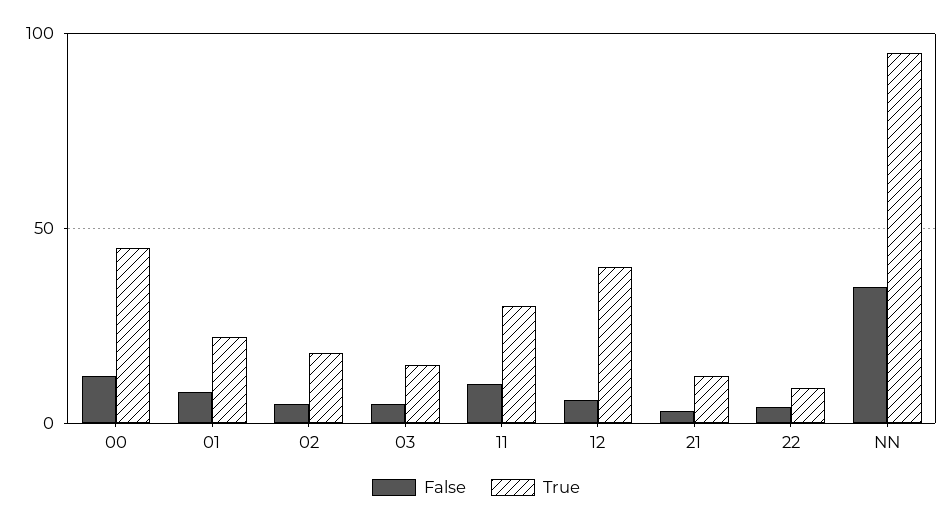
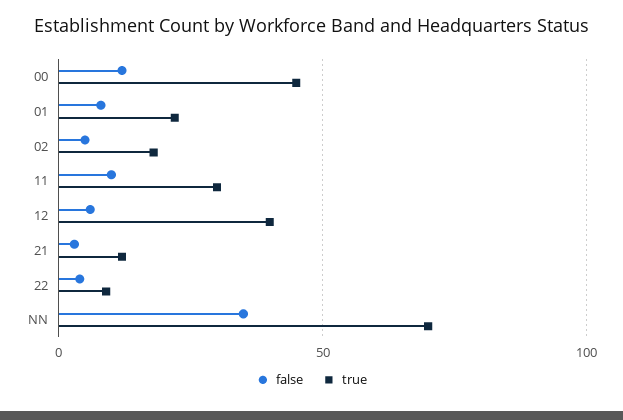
  {
    "False": {
      "00": 10,
      "01": 10,
      "02": 5,
-     "03": 5,
      "11": 10,
      "12": 5,
      "21": 5,
      "22": 5,
      "NN": 35
    },
    "True": {
      "00": 45,
      "01": 20,
      "02": 20,
-     "03": 15,
      "11": 30,
      "12": 40,
      "21": 10,
      "22": 10,
-     "NN": 95
+     "NN": 70
    }
  }

